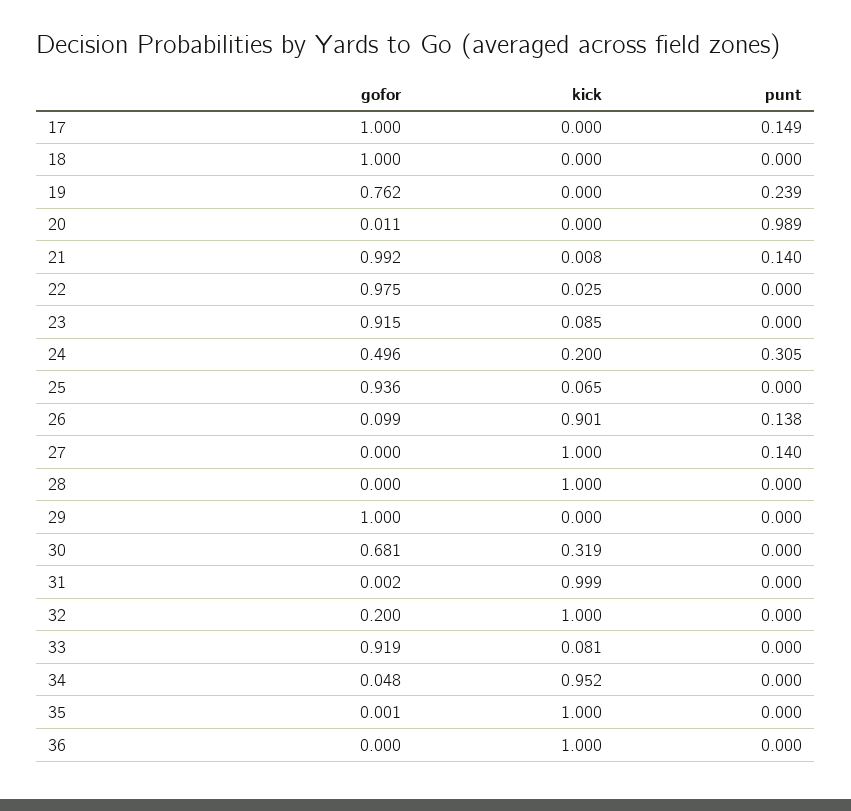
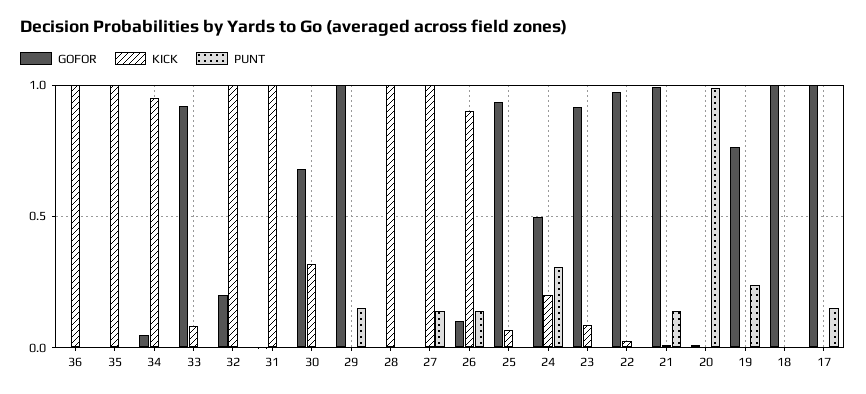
  {
    "gofor": {
      "17": 1,
      "18": 1,
      "19": 0.762,
      "20": 0.011,
      "21": 0.992,
      "22": 0.975,
      "23": 0.915,
      "24": 0.496,
      "25": 0.936,
      "26": 0.099,
      "27": 0,
      "28": 0,
      "29": 1,
      "30": 0.681,
      "31": 0.002,
      "32": 0.2,
      "33": 0.919,
      "34": 0.048,
      "35": 0.001,
      "36": 0
    },
    "kick": {
      "17": 0,
      "18": 0,
      "19": 0,
      "20": 0,
      "21": 0.008,
      "22": 0.025,
      "23": 0.085,
      "24": 0.2,
      "25": 0.065,
      "26": 0.901,
      "27": 1,
      "28": 1,
      "29": 0,
      "30": 0.319,
      "31": 0.999,
      "32": 1,
      "33": 0.081,
      "34": 0.952,
      "35": 1,
      "36": 1
    },
    "punt": {
      "17": 0.149,
      "18": 0,
      "19": 0.239,
      "20": 0.989,
      "21": 0.14,
      "22": 0,
      "23": 0,
      "24": 0.305,
      "25": 0,
      "26": 0.138,
      "27": 0.14,
      "28": 0,
-     "29": 0,
+     "29": 0.15,
      "30": 0,
      "31": 0,
      "32": 0,
      "33": 0,
      "34": 0,
      "35": 0,
      "36": 0
    }
  }

